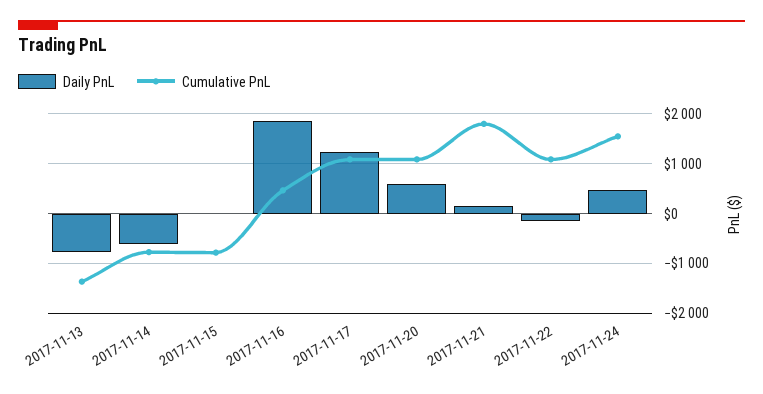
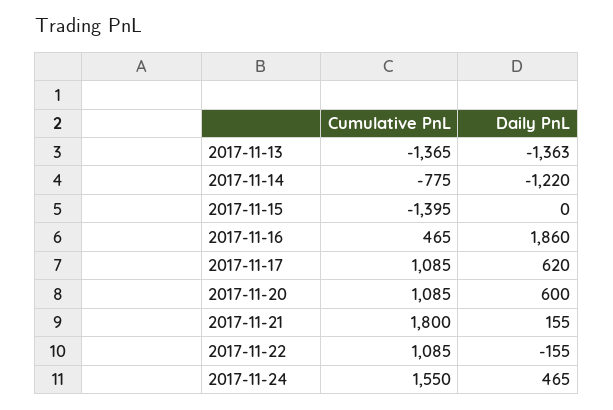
  {
    "Daily PnL": {
-     "2017-11-13": -800,
+     "2017-11-13": -1363,
-     "2017-11-14": -600,
+     "2017-11-14": -1220,
      "2017-11-15": 0,
      "2017-11-16": 1860,
-     "2017-11-17": 1200,
+     "2017-11-17": 620,
      "2017-11-20": 600,
      "2017-11-21": 155,
      "2017-11-22": -155,
      "2017-11-24": 465
    },
    "Cumulative PnL": {
      "2017-11-13": -1365,
      "2017-11-14": -775,
-     "2017-11-15": -800,
+     "2017-11-15": -1395,
      "2017-11-16": 465,
      "2017-11-17": 1085,
      "2017-11-20": 1085,
      "2017-11-21": 1800,
      "2017-11-22": 1085,
      "2017-11-24": 1550
    }
  }

